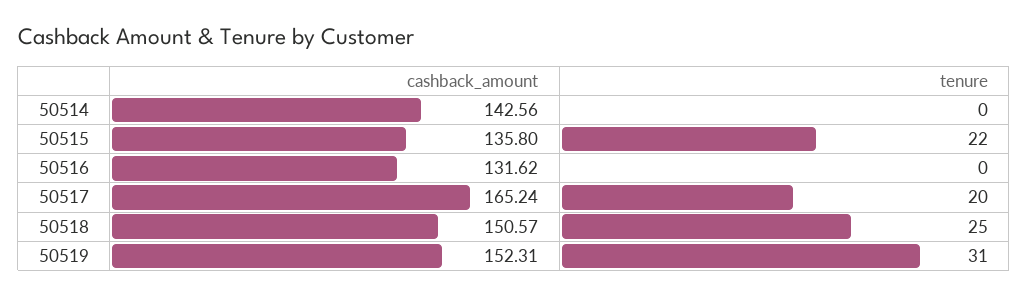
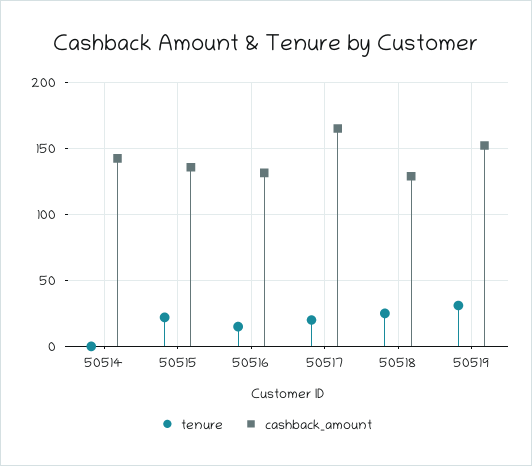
  {
    "cashback_amount": {
      "50514": 142.56,
      "50515": 135.8,
      "50516": 131.62,
      "50517": 165.24,
-     "50518": 150.57,
+     "50518": 130,
      "50519": 152.31
    },
    "tenure": {
      "50514": 0,
      "50515": 22,
-     "50516": 0,
+     "50516": 15,
      "50517": 20,
      "50518": 25,
      "50519": 31
    }
  }

